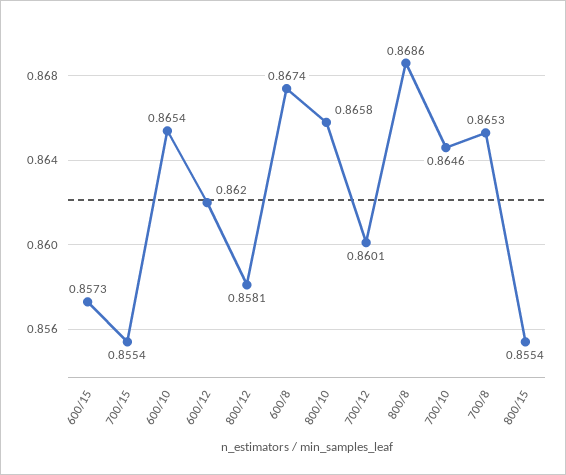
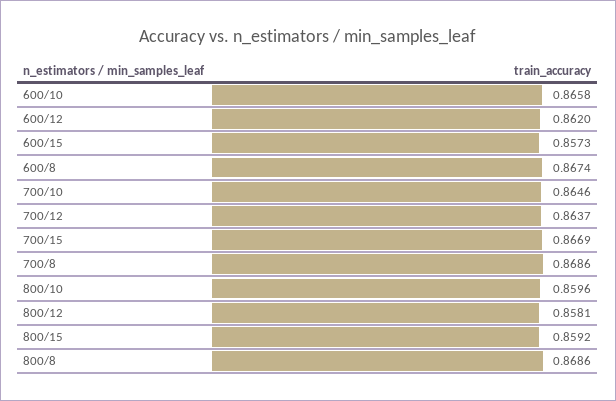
  {
    "600/15": 0.8573,
-   "700/15": 0.8554,
+   "700/15": 0.8669,
-   "600/10": 0.8654,
+   "600/10": 0.8658,
    "600/12": 0.862,
    "800/12": 0.8581,
    "600/8": 0.8674,
-   "800/10": 0.8658,
+   "800/10": 0.8596,
-   "700/12": 0.8601,
+   "700/12": 0.8637,
    "800/8": 0.8686,
    "700/10": 0.8646,
-   "700/8": 0.8653,
+   "700/8": 0.8686,
-   "800/15": 0.8554
+   "800/15": 0.8592
  }

